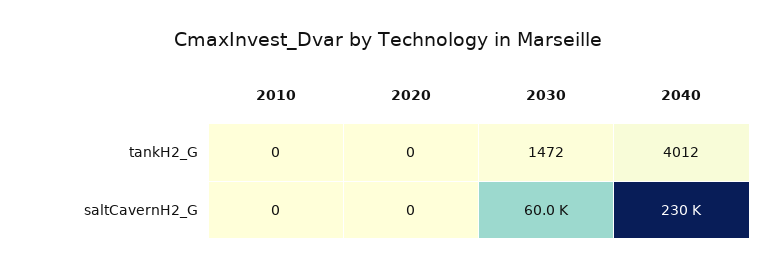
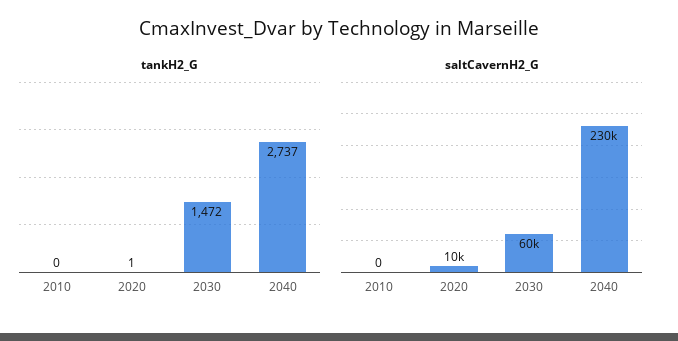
  {
    "tankH2_G": {
      "2010": 0,
-     "2020": 0,
+     "2020": 1,
      "2030": 1472,
-     "2040": 4012
+     "2040": 2737
    },
    "saltCavernH2_G": {
      "2010": 0,
-     "2020": 0,
+     "2020": 10000,
      "2030": 60000,
      "2040": 230000
    }
  }

